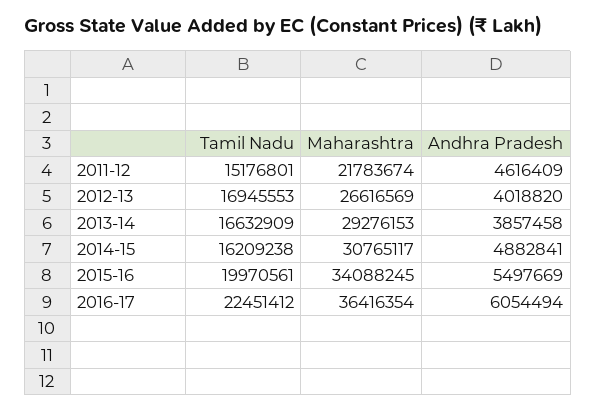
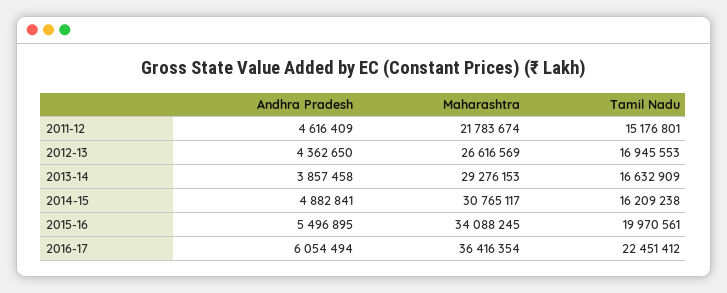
  {
    "Tamil Nadu": {
      "2011-12": 15176801,
      "2012-13": 16945553,
      "2013-14": 16632909,
      "2014-15": 16209238,
      "2015-16": 19970561,
      "2016-17": 22451412
    },
    "Maharashtra": {
      "2011-12": 21783674,
      "2012-13": 26616569,
      "2013-14": 29276153,
      "2014-15": 30765117,
      "2015-16": 34088245,
      "2016-17": 36416354
    },
    "Andhra Pradesh": {
      "2011-12": 4616409,
-     "2012-13": 4018820,
+     "2012-13": 4362650,
      "2013-14": 3857458,
      "2014-15": 4882841,
-     "2015-16": 5497669,
+     "2015-16": 5496895,
      "2016-17": 6054494
    }
  }

